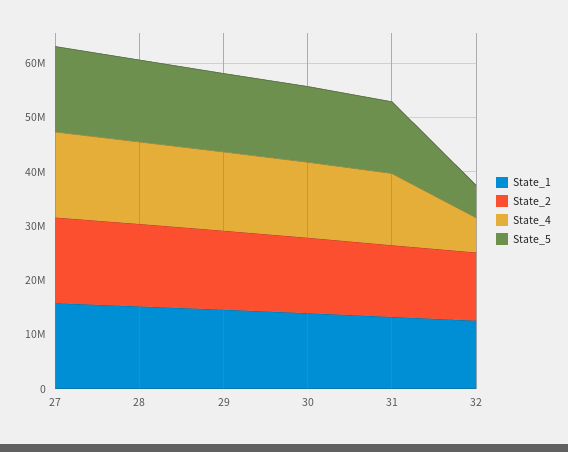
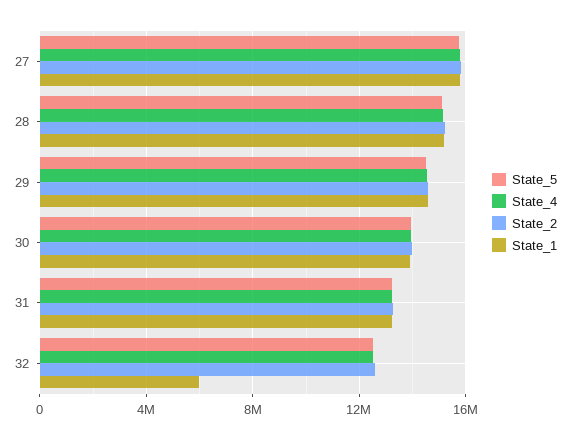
  {
    "State_1": {
      "27": 16000000,
      "28": 15000000,
      "29": 14500000,
      "30": 14000000,
      "31": 13000000,
-     "32": 12000000
+     "32": 6000000
    },
    "State_2": {
      "27": 16000000,
      "28": 15000000,
      "29": 14500000,
      "30": 14000000,
      "31": 13500000,
      "32": 12500000
    },
    "State_4": {
      "27": 16000000,
      "28": 15000000,
      "29": 14500000,
      "30": 14000000,
      "31": 13000000,
-     "32": 6000000
+     "32": 12500000
    },
    "State_5": {
      "27": 15500000,
      "28": 15000000,
      "29": 14500000,
      "30": 14000000,
      "31": 13000000,
-     "32": 6000000
+     "32": 12500000
    }
  }

